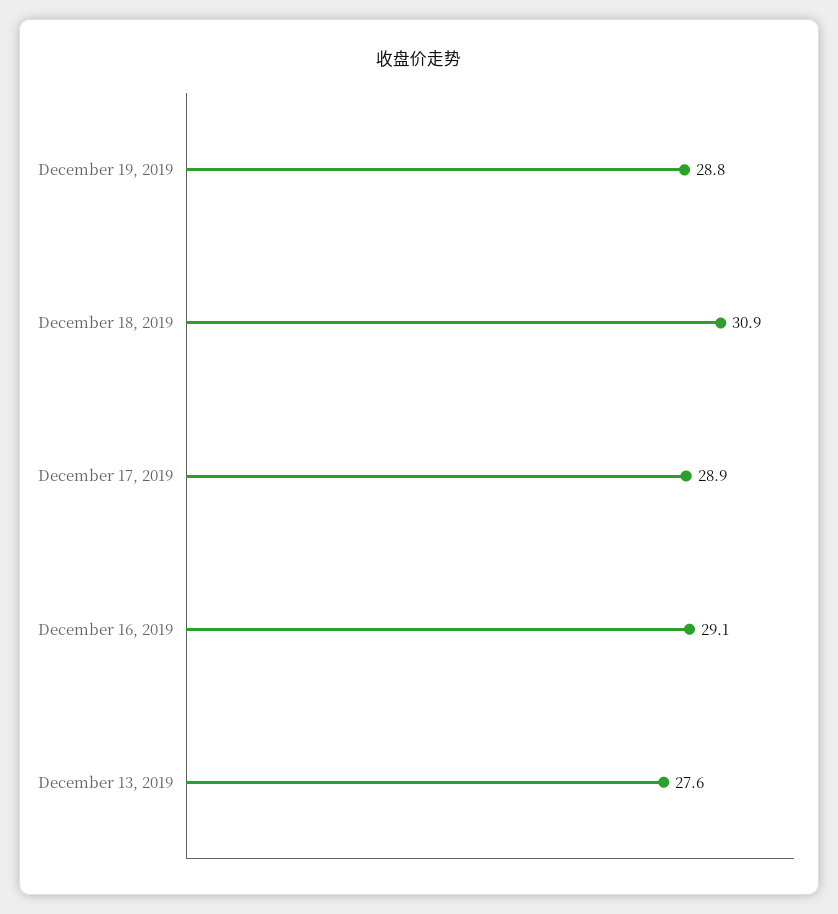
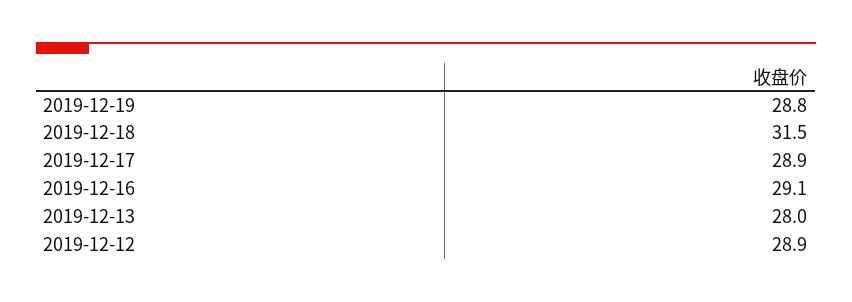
  {
    "December 19, 2019": 28.8,
-   "December 18, 2019": 30.9,
+   "December 18, 2019": 31.5,
    "December 17, 2019": 28.9,
    "December 16, 2019": 29.1,
-   "December 13, 2019": 27.6
+   "December 13, 2019": 28,
+   "2019-12-12": 28.9
  }

